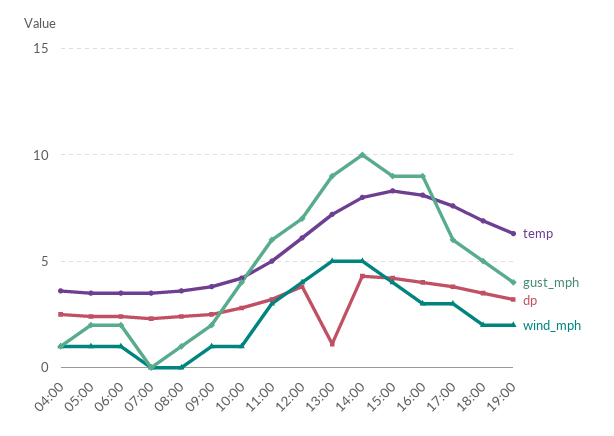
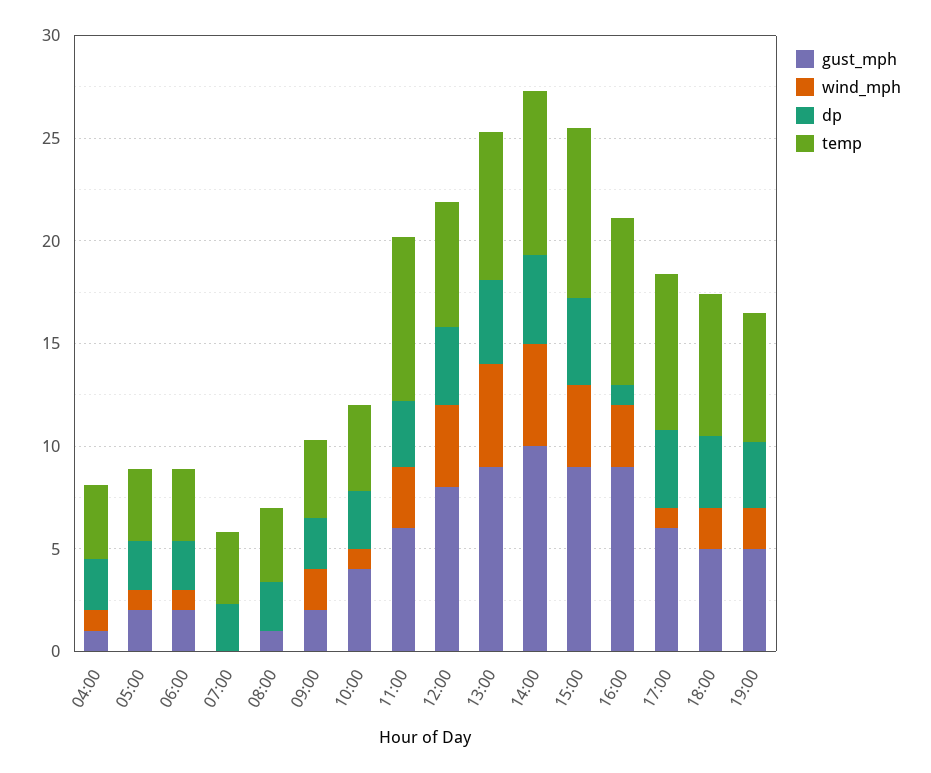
  {
    "temp": {
      "04:00": 3.5,
      "05:00": 3.5,
      "06:00": 3.5,
      "07:00": 3.5,
      "08:00": 3.5,
      "09:00": 4,
      "10:00": 4,
-     "11:00": 5,
+     "11:00": 8,
      "12:00": 6,
      "13:00": 7,
      "14:00": 8,
      "15:00": 8.5,
      "16:00": 8,
      "17:00": 7.5,
      "18:00": 7,
      "19:00": 6.5
    },
    "gust_mph": {
      "04:00": 1,
      "05:00": 2,
      "06:00": 2,
      "07:00": 0,
      "08:00": 1,
      "09:00": 2,
      "10:00": 4,
      "11:00": 6,
-     "12:00": 7,
+     "12:00": 8,
      "13:00": 9,
      "14:00": 10,
      "15:00": 9,
      "16:00": 9,
      "17:00": 6,
      "18:00": 5,
-     "19:00": 4
+     "19:00": 5
    },
    "dp": {
      "04:00": 2.5,
      "05:00": 2.5,
      "06:00": 2.5,
      "07:00": 2.5,
      "08:00": 2.5,
      "09:00": 2.5,
      "10:00": 3,
      "11:00": 3,
      "12:00": 4,
-     "13:00": 1,
+     "13:00": 4,
      "14:00": 4.5,
      "15:00": 4,
-     "16:00": 4,
+     "16:00": 1,
      "17:00": 4,
      "18:00": 3.5,
      "19:00": 3
    },
    "wind_mph": {
      "04:00": 1,
      "05:00": 1,
      "06:00": 1,
      "07:00": 0,
      "08:00": 0,
-     "09:00": 1,
+     "09:00": 2,
      "10:00": 1,
      "11:00": 3,
      "12:00": 4,
      "13:00": 5,
      "14:00": 5,
      "15:00": 4,
      "16:00": 3,
-     "17:00": 3,
+     "17:00": 1,
      "18:00": 2,
      "19:00": 2
    }
  }

